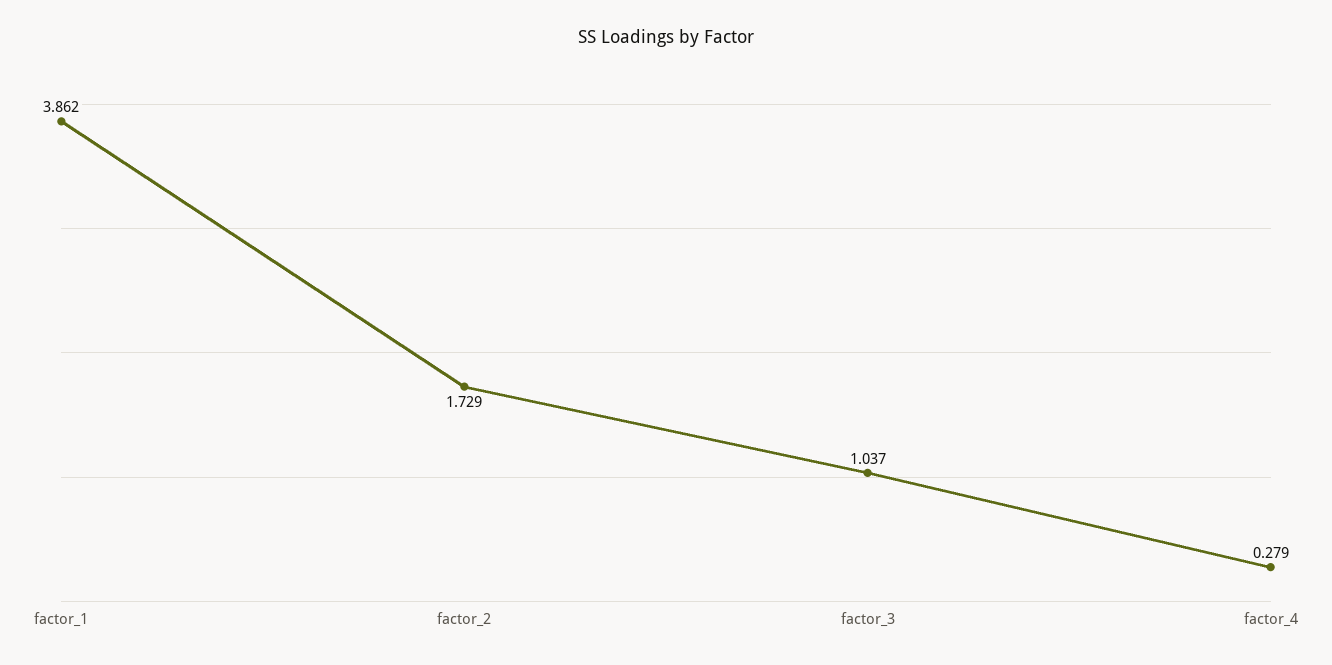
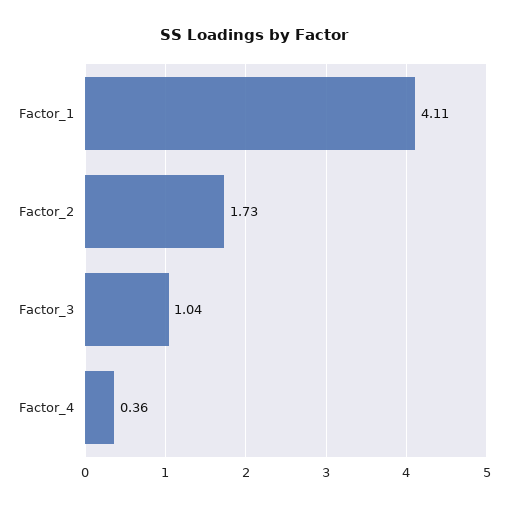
  {
-   "factor_1": 3.862,
+   "factor_1": 4.11,
    "factor_2": 1.729,
    "factor_3": 1.037,
-   "factor_4": 0.279
+   "factor_4": 0.36
  }

